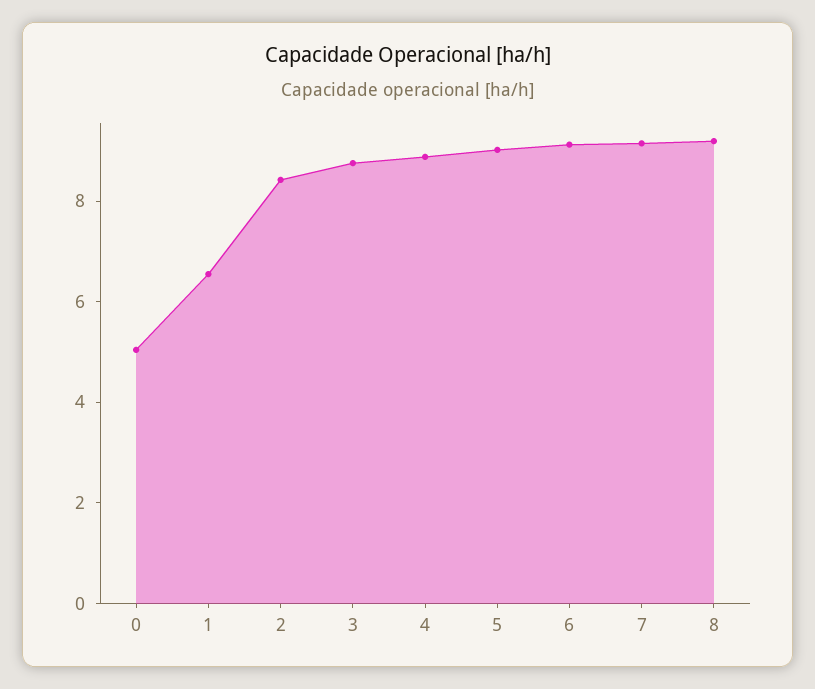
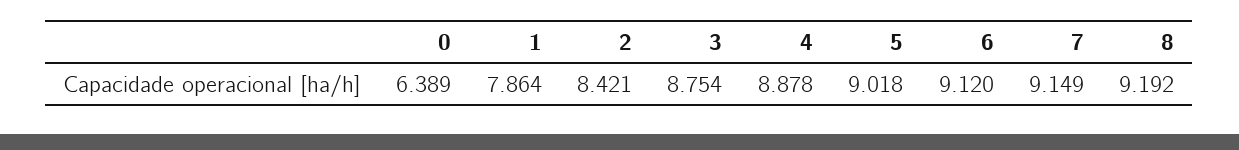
  {
-   "0": 5,
+   "0": 6.389,
-   "1": 6.5,
+   "1": 7.864,
    "2": 8.421,
    "3": 8.754,
    "4": 8.878,
    "5": 9.018,
    "6": 9.12,
    "7": 9.149,
    "8": 9.192
  }

